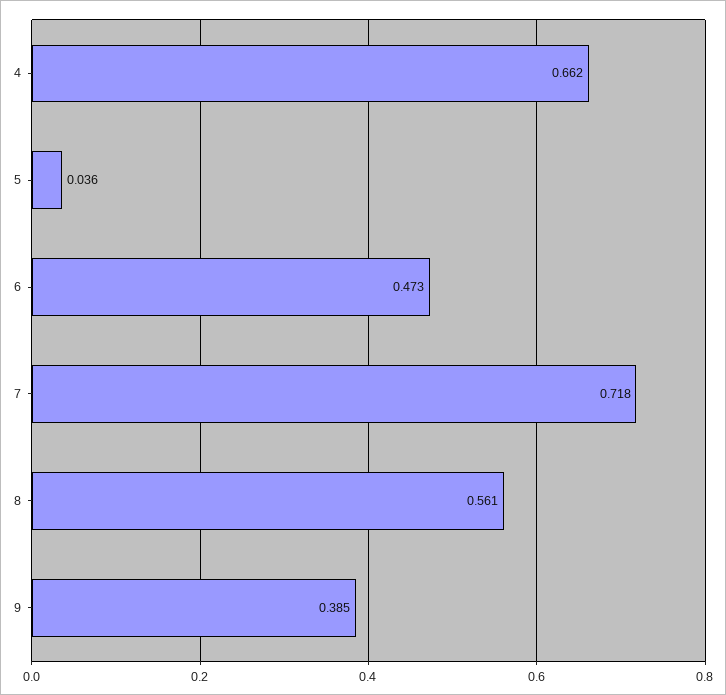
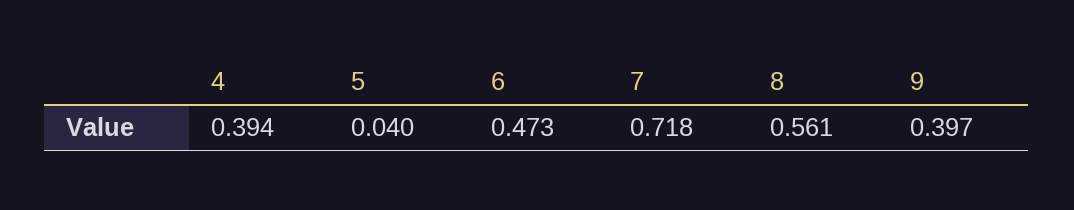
  {
-   "4": 0.662,
+   "4": 0.394,
-   "5": 0.036,
+   "5": 0.04,
    "6": 0.473,
    "7": 0.718,
    "8": 0.561,
-   "9": 0.385
+   "9": 0.397
  }

